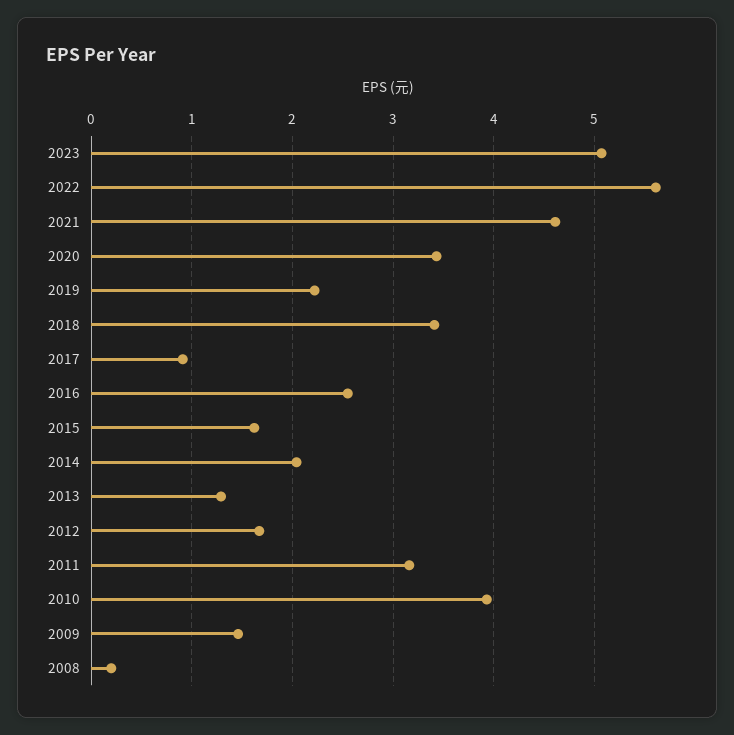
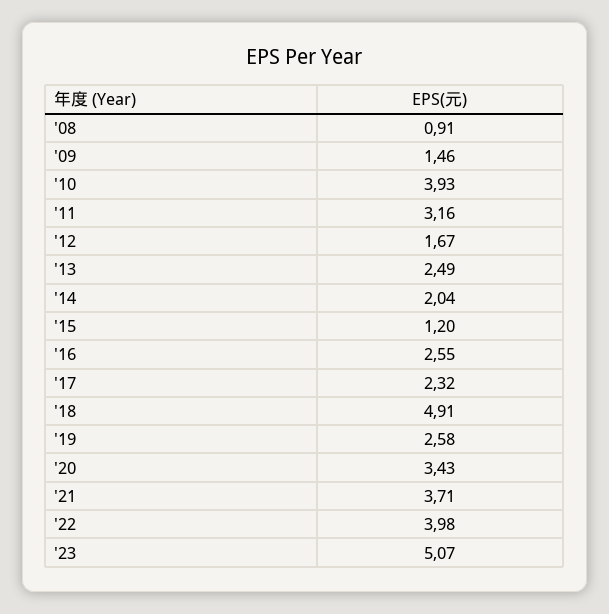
  {
    "2023": 5.07,
-   "2022": 5.6,
+   "2022": 3.98,
-   "2021": 4.6,
+   "2021": 3.71,
    "2020": 3.43,
-   "2019": 2.2,
+   "2019": 2.58,
-   "2018": 3.4,
+   "2018": 4.91,
-   "2017": 0.9,
+   "2017": 2.32,
    "2016": 2.55,
-   "2015": 1.6,
+   "2015": 1.2,
    "2014": 2.04,
-   "2013": 1.3,
+   "2013": 2.49,
    "2012": 1.67,
    "2011": 3.16,
    "2010": 3.93,
    "2009": 1.46,
-   "2008": 0.2
+   "2008": 0.91
  }

